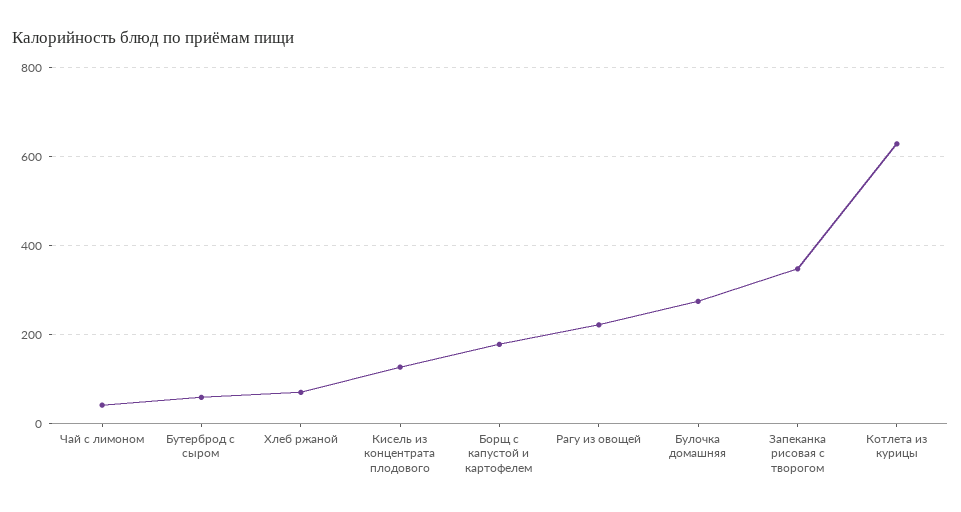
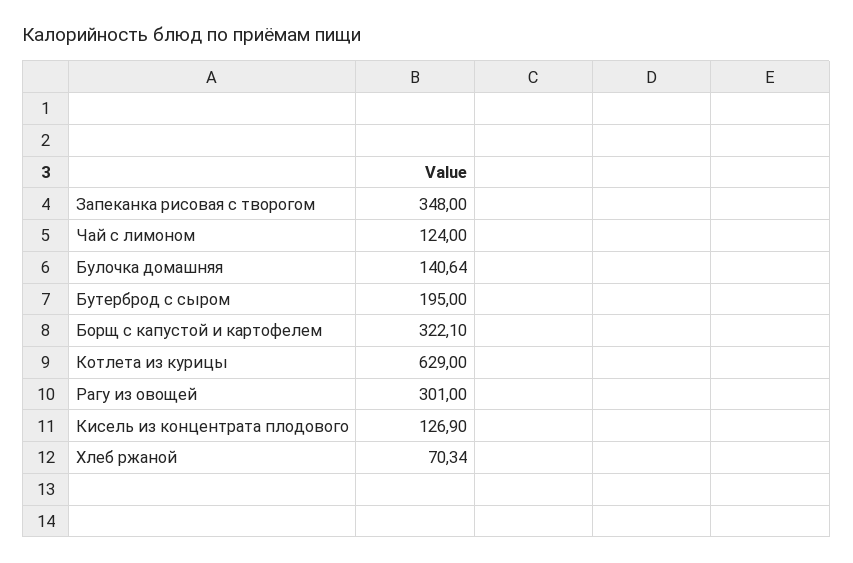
  {
-   "Чай с лимоном": 40,
+   "Чай с лимоном": 124,
-   "Бутерброд с сыром": 60,
+   "Бутерброд с сыром": 195,
    "Хлеб ржаной": 70.34,
    "Кисель из концентрата плодового": 126.9,
-   "Борщ с капустой и картофелем": 180,
+   "Борщ с капустой и картофелем": 322.1,
-   "Рагу из овощей": 220,
+   "Рагу из овощей": 301,
-   "Булочка домашняя": 280,
+   "Булочка домашняя": 140.64,
    "Запеканка рисовая с творогом": 348,
    "Котлета из курицы": 629
  }

